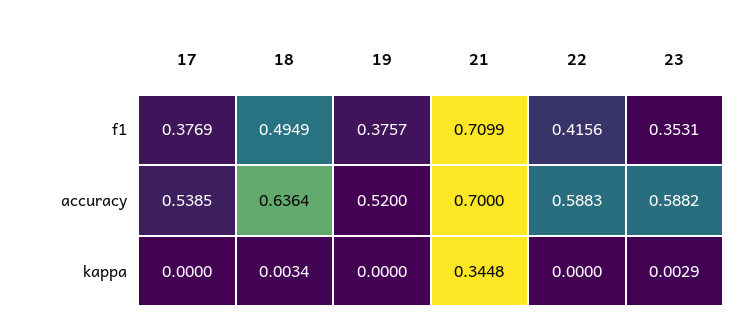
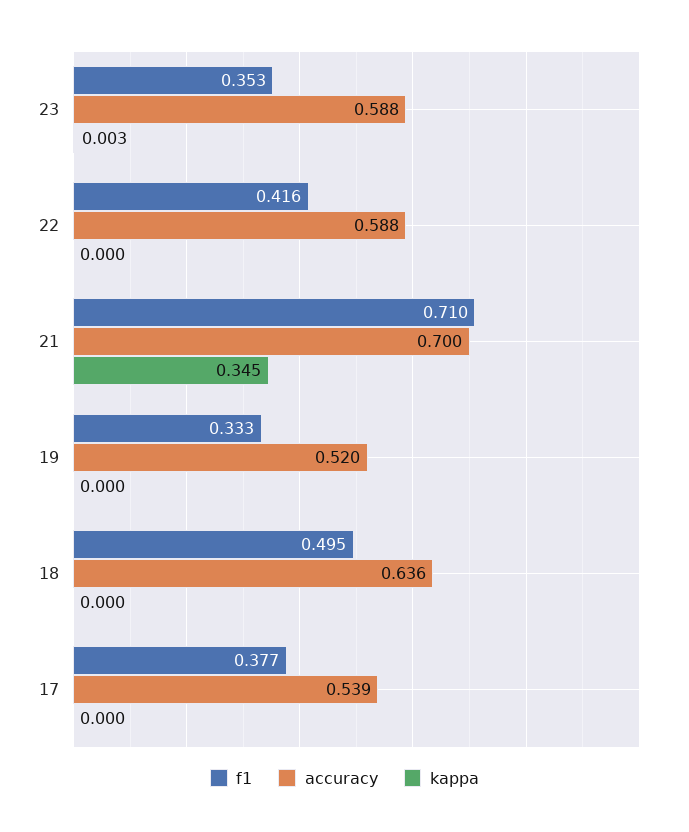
  {
    "f1": {
      "17": 0.3769,
      "18": 0.4949,
-     "19": 0.3757,
+     "19": 0.333,
      "21": 0.7099,
      "22": 0.4156,
      "23": 0.3531
    },
    "accuracy": {
      "17": 0.5385,
      "18": 0.6364,
      "19": 0.52,
      "21": 0.7,
      "22": 0.5883,
      "23": 0.5882
    },
    "kappa": {
      "17": 0,
-     "18": 0.0034,
+     "18": 0,
      "19": 0,
      "21": 0.3448,
      "22": 0,
      "23": 0.0029
    }
  }

